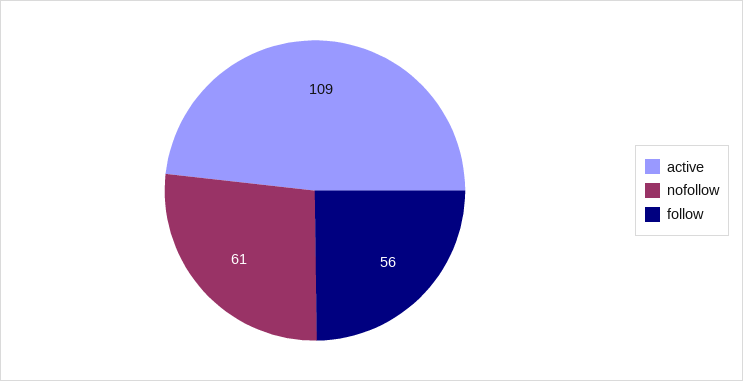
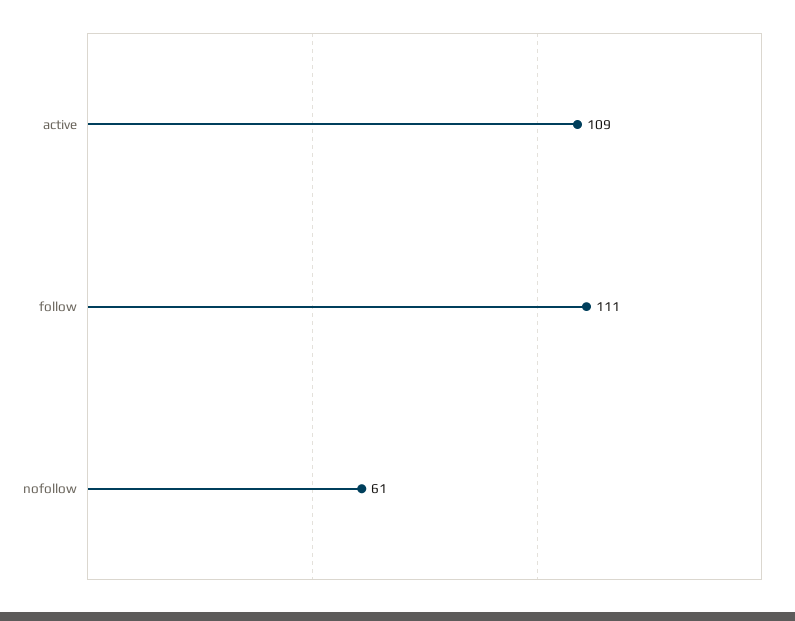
  {
    "active": 109,
    "nofollow": 61,
-   "follow": 56
+   "follow": 111
  }

